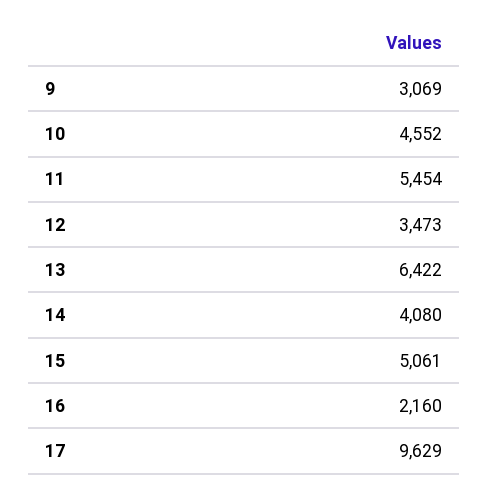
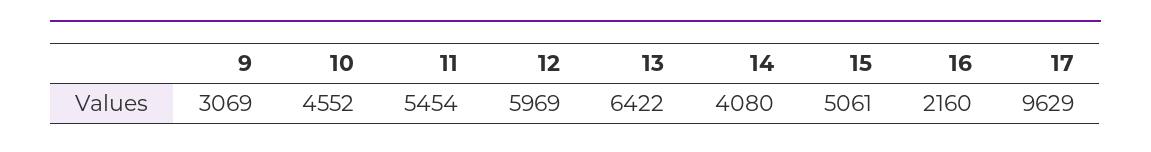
  {
    "9": 3069,
    "10": 4552,
    "11": 5454,
-   "12": 3473,
+   "12": 5969,
    "13": 6422,
    "14": 4080,
    "15": 5061,
    "16": 2160,
    "17": 9629
  }

